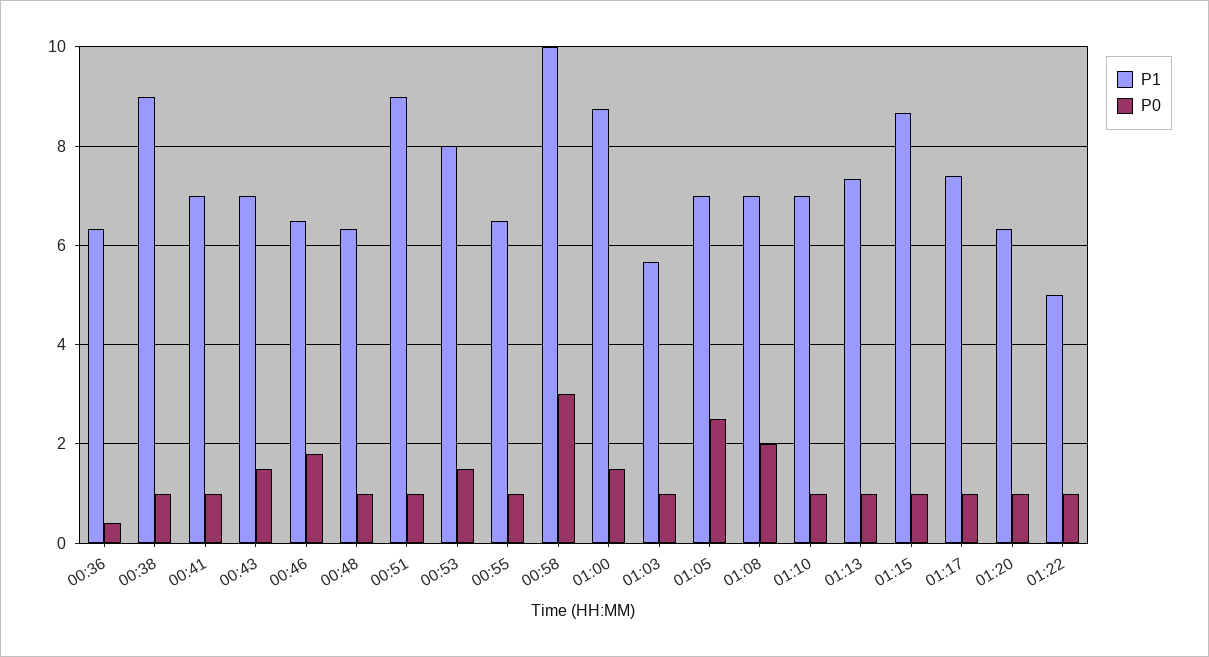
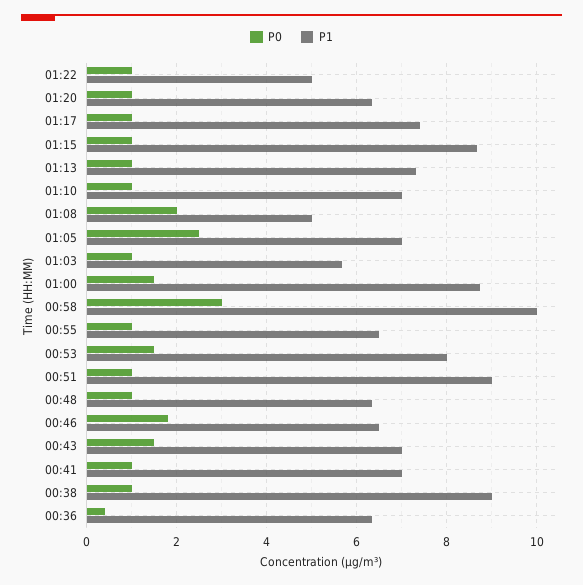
  {
    "P1": {
      "00:36": 6.4,
      "00:38": 9,
      "00:41": 7,
      "00:43": 7,
      "00:46": 6.6,
      "00:48": 6.4,
      "00:51": 9,
      "00:53": 8,
      "00:55": 6.6,
      "00:58": 10,
      "01:00": 8.8,
      "01:03": 5.6,
      "01:05": 7,
-     "01:08": 7,
+     "01:08": 5,
      "01:10": 7,
      "01:13": 7.4,
      "01:15": 8.6,
      "01:17": 7.4,
      "01:20": 6.4,
      "01:22": 5
    },
    "P0": {
      "00:36": 0.4,
      "00:38": 1,
      "00:41": 1,
      "00:43": 1.6,
      "00:46": 1.8,
      "00:48": 1,
      "00:51": 1,
      "00:53": 1.6,
      "00:55": 1,
      "00:58": 3,
      "01:00": 1.6,
      "01:03": 1,
      "01:05": 2.6,
      "01:08": 2,
      "01:10": 1,
      "01:13": 1,
      "01:15": 1,
      "01:17": 1,
      "01:20": 1,
      "01:22": 1
    }
  }

